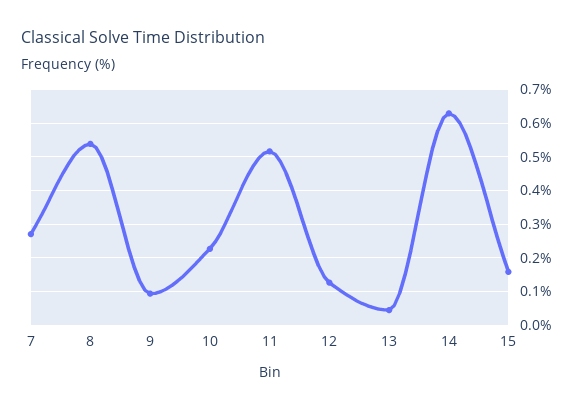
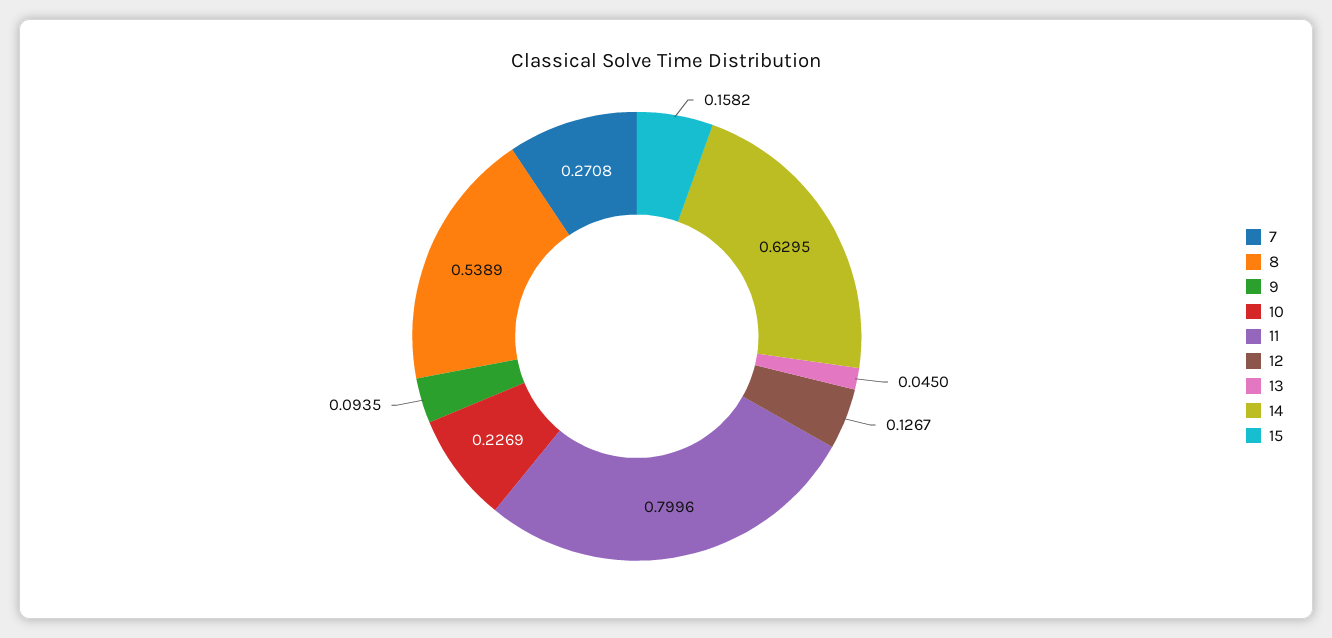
  {
    "7": 0.2708,
    "8": 0.5389,
    "9": 0.0935,
    "10": 0.2269,
-   "11": 0.52,
+   "11": 0.7996,
    "12": 0.1267,
    "13": 0.045,
    "14": 0.6295,
    "15": 0.1582
  }

